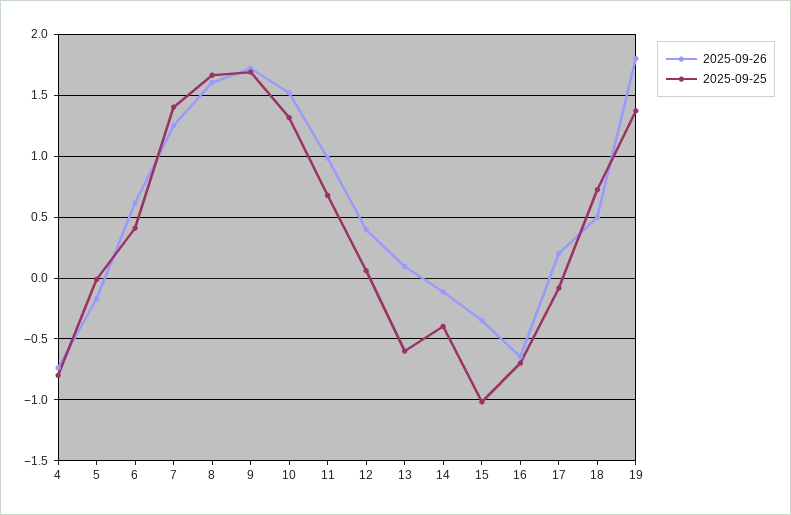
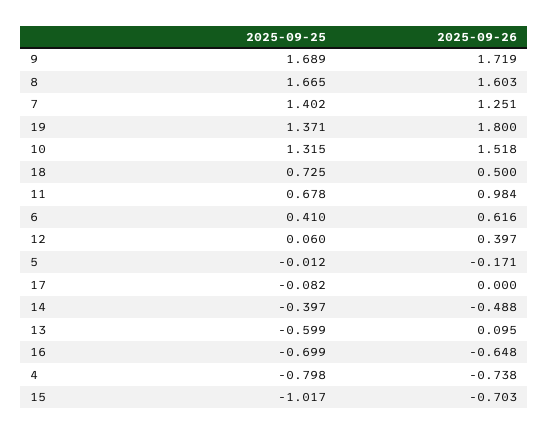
  {
    "2025-09-26": {
      "4": -0.738,
      "5": -0.171,
      "6": 0.616,
      "7": 1.251,
      "8": 1.603,
      "9": 1.719,
      "10": 1.518,
      "11": 0.984,
      "12": 0.397,
      "13": 0.095,
-     "14": -0.1,
+     "14": -0.488,
-     "15": -0.35,
+     "15": -0.703,
      "16": -0.648,
-     "17": 0.2,
+     "17": 0,
      "18": 0.5,
      "19": 1.8
    },
    "2025-09-25": {
      "4": -0.798,
      "5": -0.012,
      "6": 0.41,
      "7": 1.402,
      "8": 1.665,
      "9": 1.689,
      "10": 1.315,
      "11": 0.678,
      "12": 0.06,
      "13": -0.599,
      "14": -0.397,
      "15": -1.017,
      "16": -0.699,
      "17": -0.082,
      "18": 0.725,
      "19": 1.371
    }
  }

